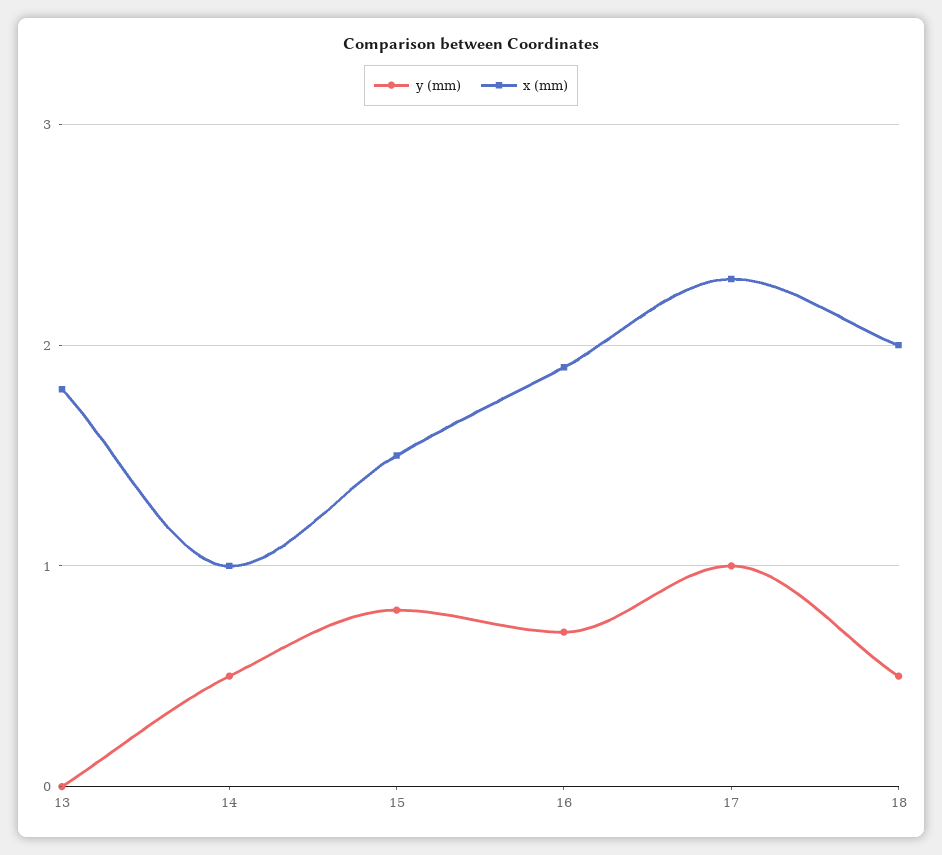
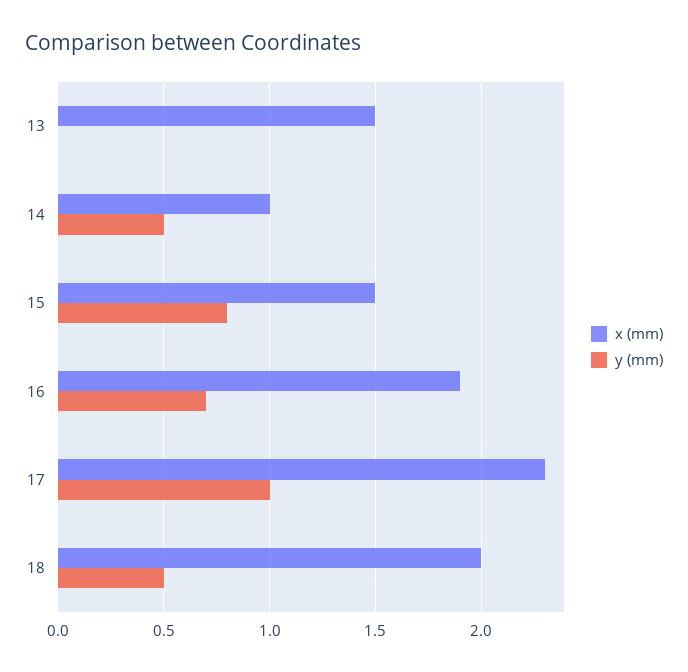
  {
    "y (mm)": {
      "13": 0,
      "14": 0.5,
      "15": 0.8,
      "16": 0.7,
      "17": 1,
      "18": 0.5
    },
    "x (mm)": {
-     "13": 1.8,
+     "13": 1.5,
      "14": 1,
      "15": 1.5,
      "16": 1.9,
      "17": 2.3,
      "18": 2
    }
  }

